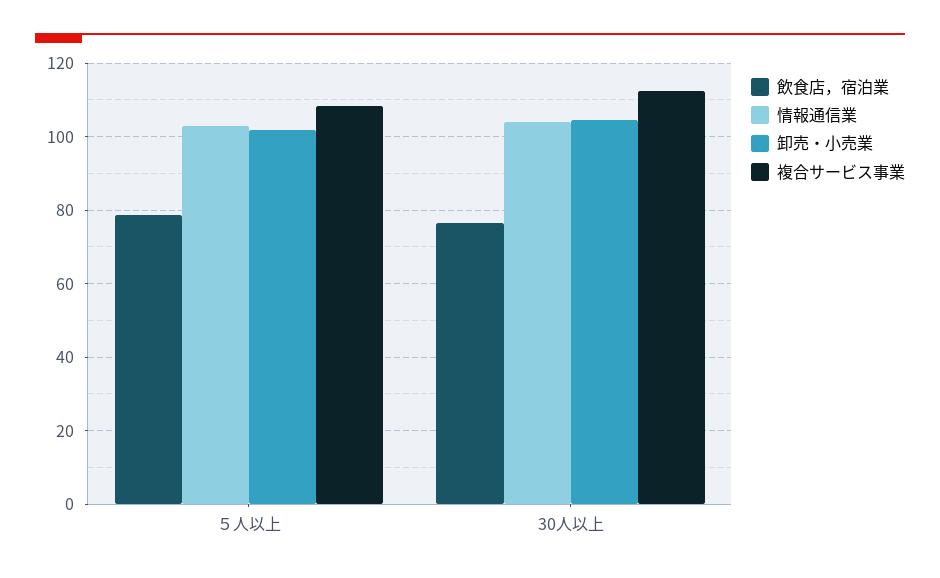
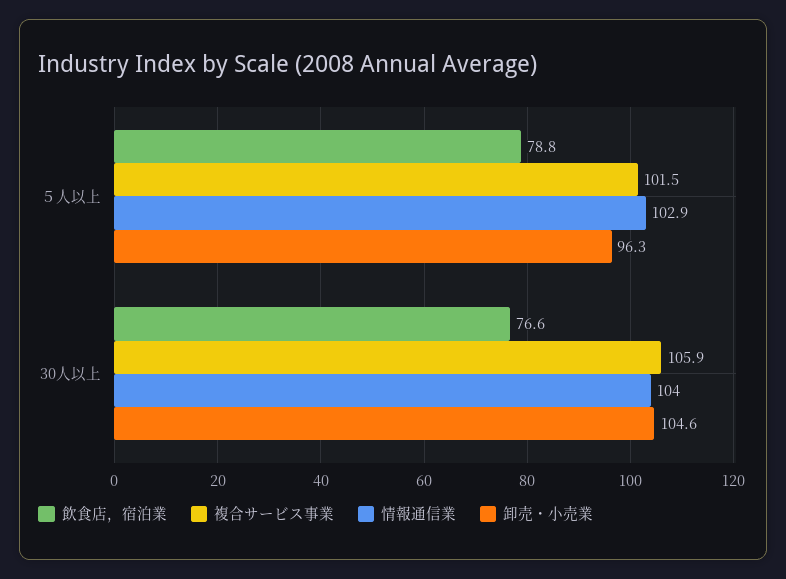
  {
    "飲食店，宿泊業": {
      "５人以上": 78.8,
      "30人以上": 76.6
    },
    "情報通信業": {
      "５人以上": 102.9,
      "30人以上": 104
    },
    "卸売・小売業": {
-     "５人以上": 102,
+     "５人以上": 96.3,
      "30人以上": 104.6
    },
    "複合サービス事業": {
-     "５人以上": 108,
+     "５人以上": 101.5,
-     "30人以上": 112
+     "30人以上": 105.9
    }
  }

